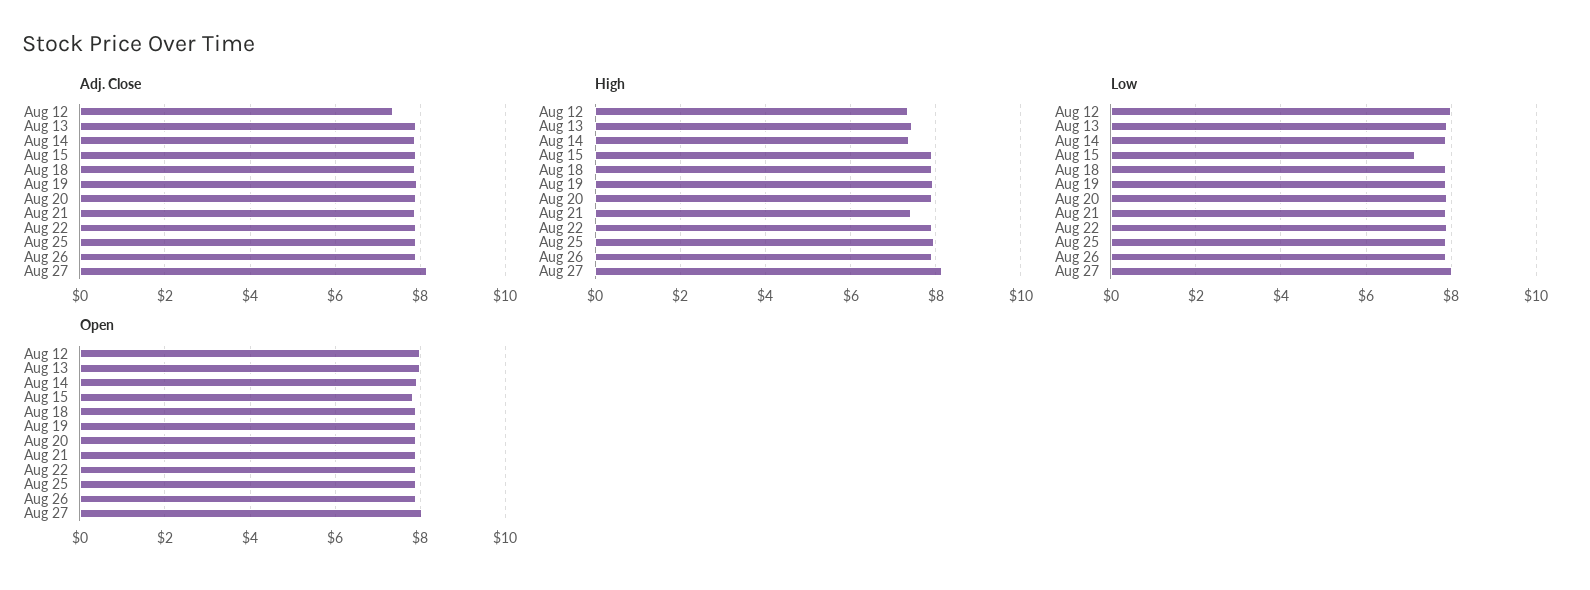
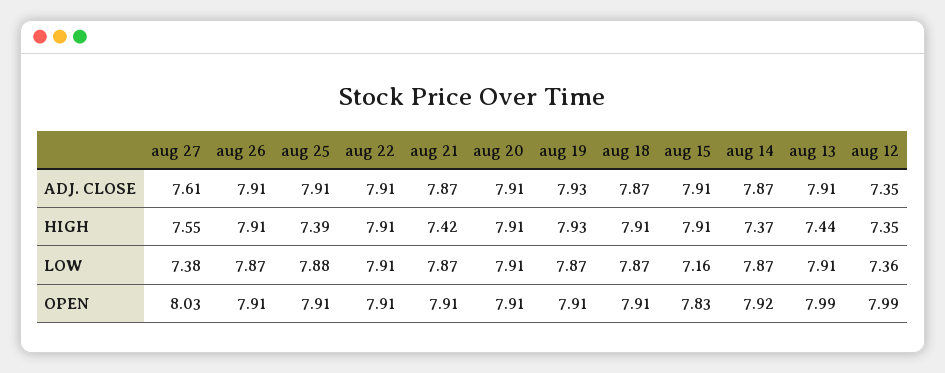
  {
    "Adj. Close": {
      "Aug 12": 7.35,
      "Aug 13": 7.91,
      "Aug 14": 7.87,
      "Aug 15": 7.91,
      "Aug 18": 7.87,
      "Aug 19": 7.93,
      "Aug 20": 7.91,
      "Aug 21": 7.87,
      "Aug 22": 7.91,
      "Aug 25": 7.91,
      "Aug 26": 7.91,
-     "Aug 27": 8.2
+     "Aug 27": 7.61
    },
    "High": {
      "Aug 12": 7.35,
      "Aug 13": 7.44,
      "Aug 14": 7.37,
      "Aug 15": 7.91,
      "Aug 18": 7.91,
      "Aug 19": 7.93,
      "Aug 20": 7.91,
      "Aug 21": 7.42,
      "Aug 22": 7.91,
-     "Aug 25": 8,
+     "Aug 25": 7.39,
      "Aug 26": 7.91,
-     "Aug 27": 8.2
+     "Aug 27": 7.55
    },
    "Low": {
-     "Aug 12": 8,
+     "Aug 12": 7.36,
      "Aug 13": 7.91,
      "Aug 14": 7.87,
      "Aug 15": 7.16,
      "Aug 18": 7.87,
      "Aug 19": 7.87,
      "Aug 20": 7.91,
      "Aug 21": 7.87,
      "Aug 22": 7.91,
      "Aug 25": 7.88,
      "Aug 26": 7.87,
-     "Aug 27": 8
+     "Aug 27": 7.38
    },
    "Open": {
      "Aug 12": 7.99,
      "Aug 13": 7.99,
      "Aug 14": 7.92,
      "Aug 15": 7.83,
      "Aug 18": 7.91,
      "Aug 19": 7.91,
      "Aug 20": 7.91,
      "Aug 21": 7.91,
      "Aug 22": 7.91,
      "Aug 25": 7.91,
      "Aug 26": 7.91,
      "Aug 27": 8.03
    }
  }

